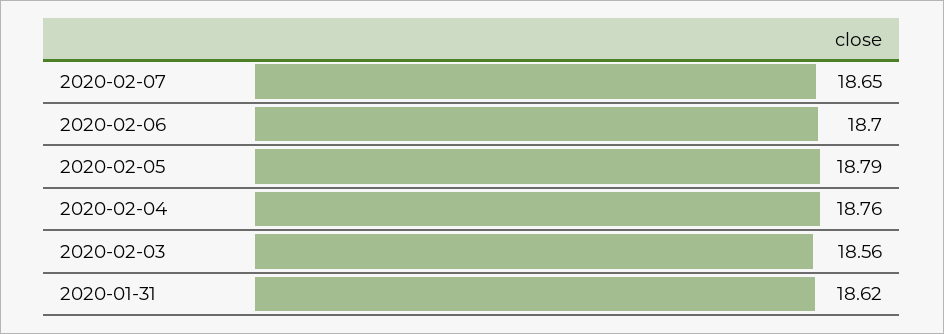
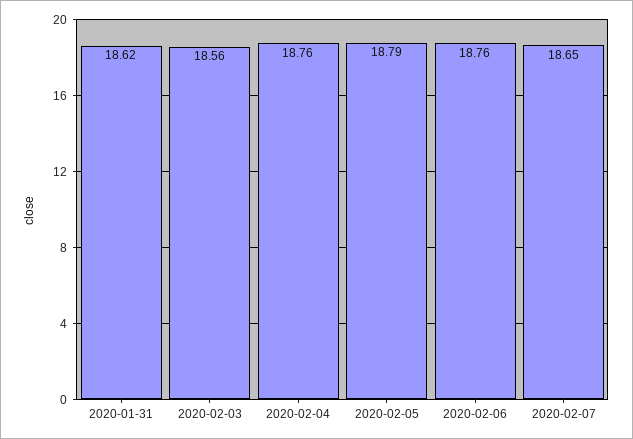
  {
    "2020-02-07": 18.65,
-   "2020-02-06": 18.7,
+   "2020-02-06": 18.76,
    "2020-02-05": 18.79,
    "2020-02-04": 18.76,
    "2020-02-03": 18.56,
    "2020-01-31": 18.62
  }

